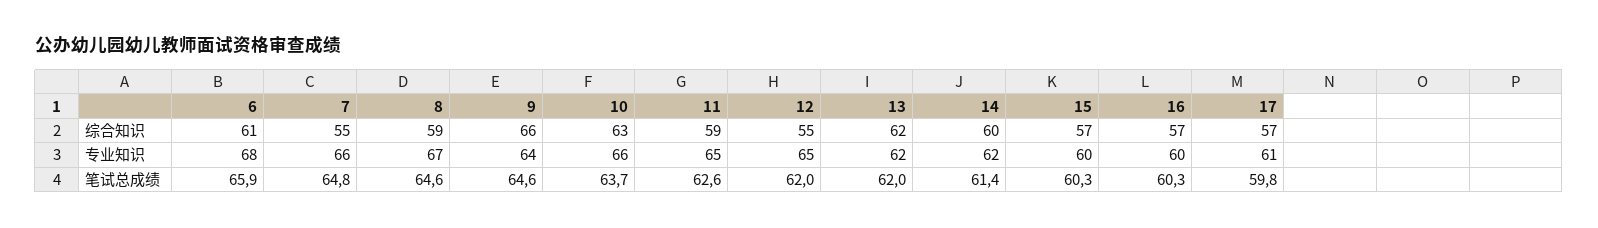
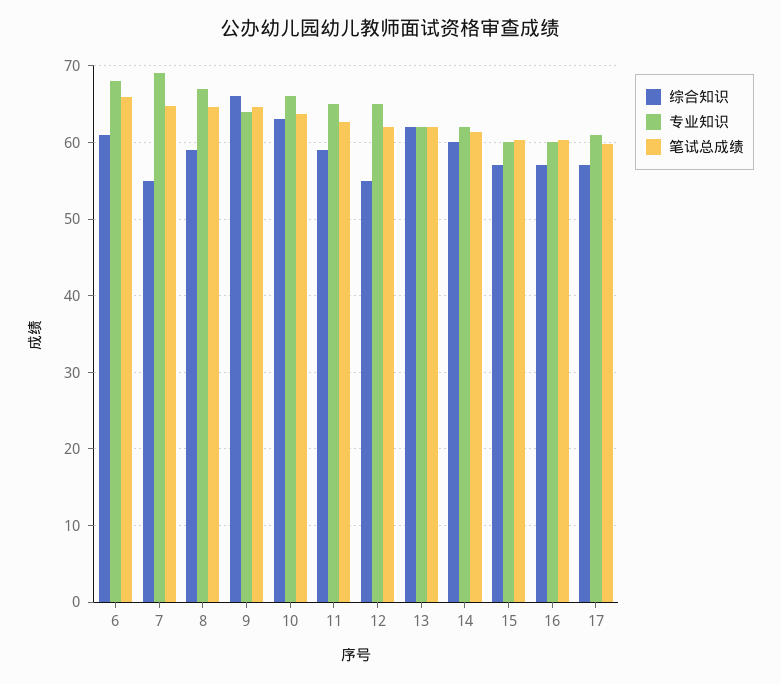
  {
    "综合知识": {
      "6": 61,
      "7": 55,
      "8": 59,
      "9": 66,
      "10": 63,
      "11": 59,
      "12": 55,
      "13": 62,
      "14": 60,
      "15": 57,
      "16": 57,
      "17": 57
    },
    "专业知识": {
      "6": 68,
-     "7": 66,
+     "7": 69,
      "8": 67,
      "9": 64,
      "10": 66,
      "11": 65,
      "12": 65,
      "13": 62,
      "14": 62,
      "15": 60,
      "16": 60,
      "17": 61
    },
    "笔试总成绩": {
      "6": 65.9,
      "7": 64.8,
      "8": 64.6,
      "9": 64.6,
      "10": 63.7,
      "11": 62.6,
      "12": 62,
      "13": 62,
      "14": 61.4,
      "15": 60.3,
      "16": 60.3,
      "17": 59.8
    }
  }

